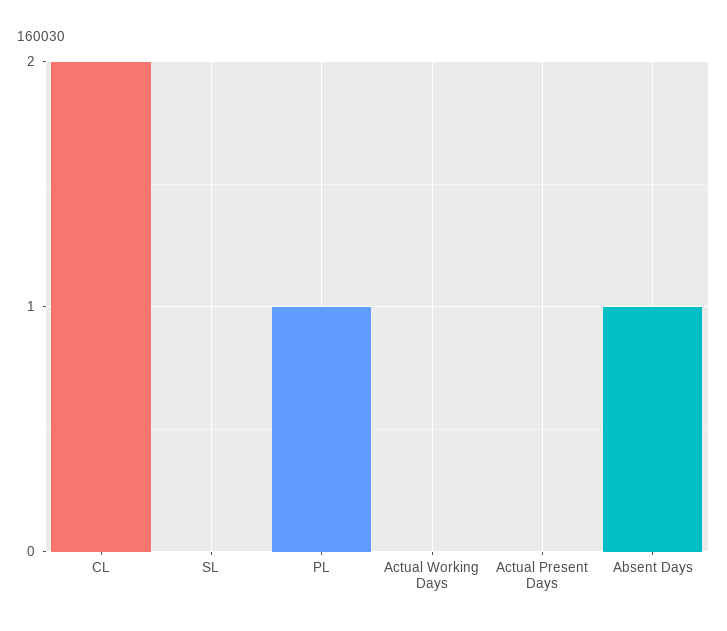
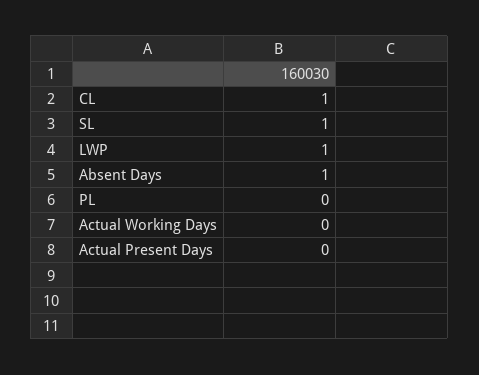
  {
-   "CL": 2,
+   "CL": 1,
-   "SL": 0,
+   "SL": 1,
-   "PL": 1,
+   "PL": 0,
    "Actual Working Days": 0,
    "Actual Present Days": 0,
-   "Absent Days": 1
+   "Absent Days": 1,
+   "LWP": 1
  }

